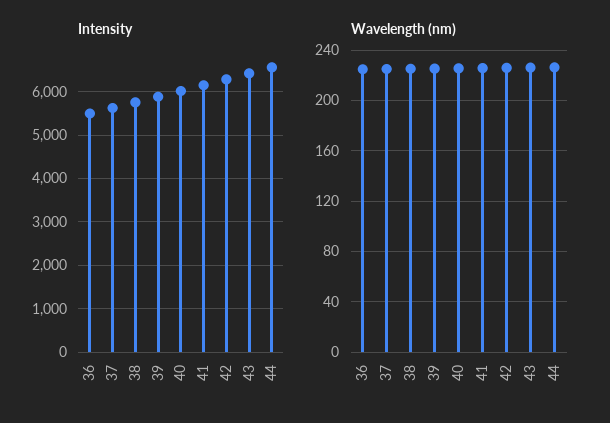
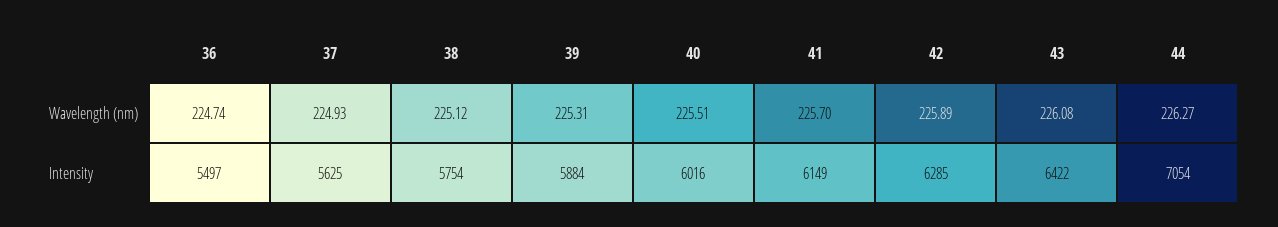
  {
    "Intensity": {
      "36": 5497,
      "37": 5625,
      "38": 5754,
      "39": 5884,
      "40": 6016,
      "41": 6149,
      "42": 6285,
      "43": 6422,
-     "44": 6600
+     "44": 7054
    },
    "Wavelength (nm)": {
      "36": 224.74,
      "37": 224.93,
      "38": 225.12,
      "39": 225.31,
      "40": 225.51,
      "41": 225.7,
      "42": 225.89,
      "43": 226.08,
      "44": 226.27
    }
  }

